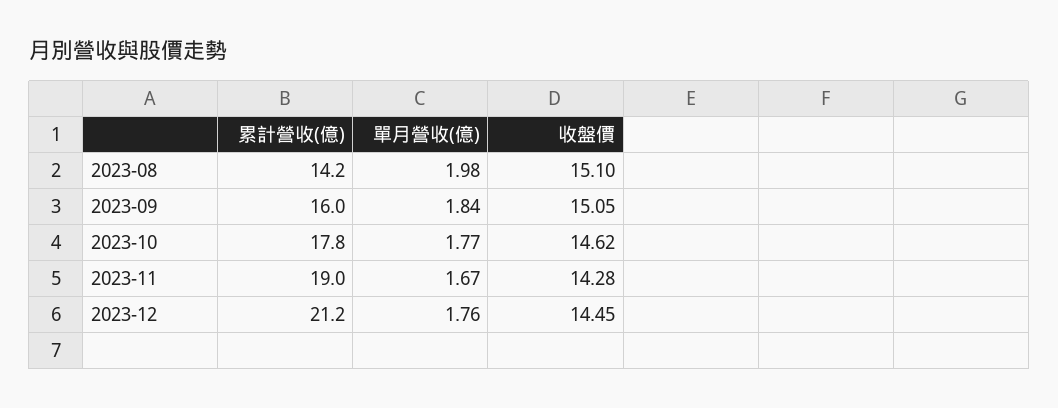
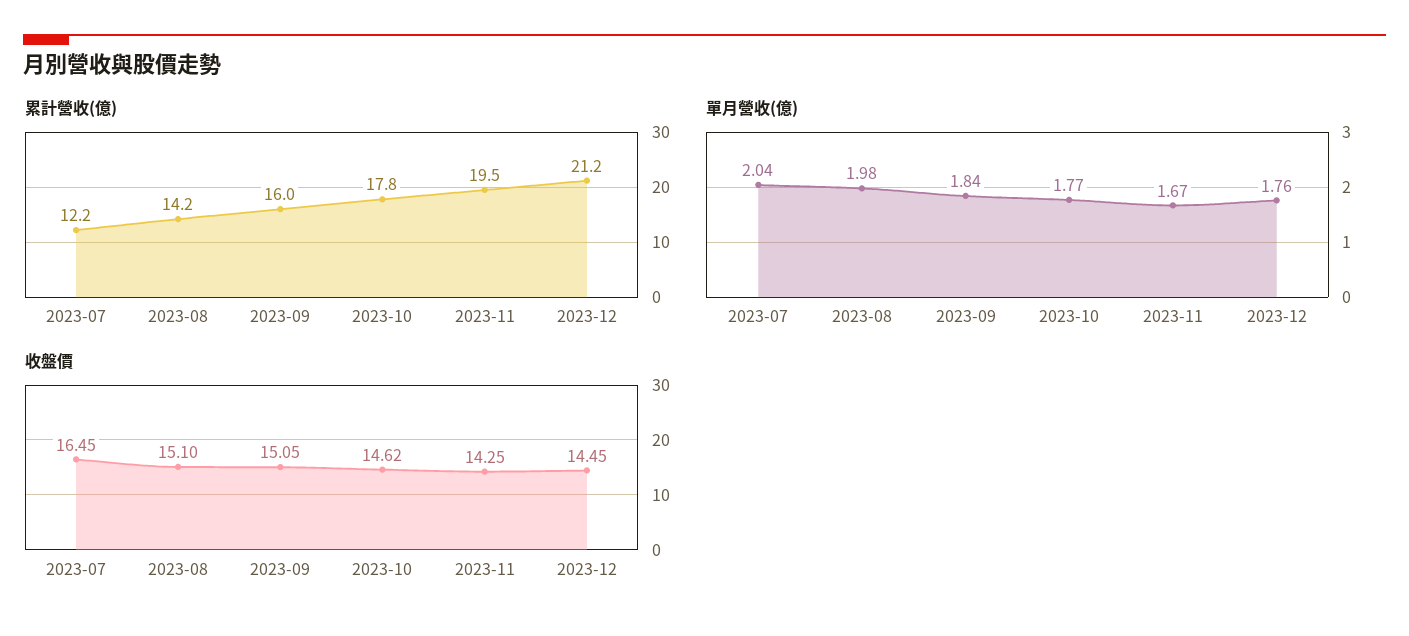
  {
    "累計營收(億)": {
      "2023-08": 14.2,
      "2023-09": 16,
      "2023-10": 17.8,
-     "2023-11": 19,
+     "2023-11": 19.5,
-     "2023-12": 21.2
+     "2023-12": 21.2,
+     "2023-07": 12.2
    },
    "單月營收(億)": {
      "2023-08": 1.98,
      "2023-09": 1.84,
      "2023-10": 1.77,
      "2023-11": 1.67,
-     "2023-12": 1.76
+     "2023-12": 1.76,
+     "2023-07": 2.04
    },
    "收盤價": {
      "2023-08": 15.1,
      "2023-09": 15.05,
      "2023-10": 14.62,
-     "2023-11": 14.28,
+     "2023-11": 14.25,
-     "2023-12": 14.45
+     "2023-12": 14.45,
+     "2023-07": 16.45
    }
  }

